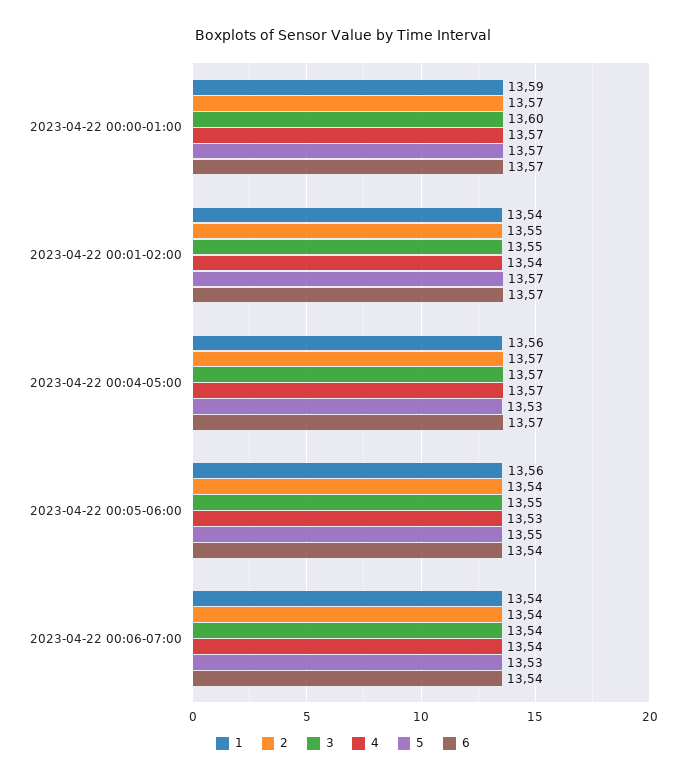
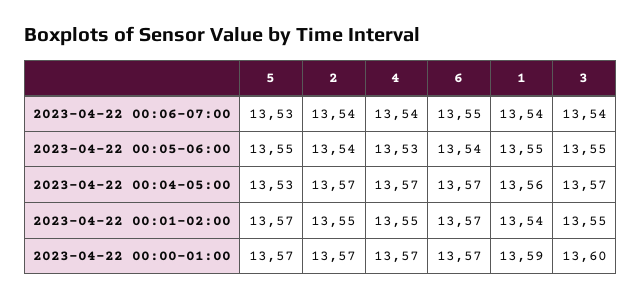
  {
    "1": {
      "2023-04-22 00:00-01:00": 13.59,
      "2023-04-22 00:01-02:00": 13.54,
      "2023-04-22 00:04-05:00": 13.56,
-     "2023-04-22 00:05-06:00": 13.56,
+     "2023-04-22 00:05-06:00": 13.55,
      "2023-04-22 00:06-07:00": 13.54
    },
    "2": {
      "2023-04-22 00:00-01:00": 13.57,
      "2023-04-22 00:01-02:00": 13.55,
      "2023-04-22 00:04-05:00": 13.57,
      "2023-04-22 00:05-06:00": 13.54,
      "2023-04-22 00:06-07:00": 13.54
    },
    "3": {
      "2023-04-22 00:00-01:00": 13.6,
      "2023-04-22 00:01-02:00": 13.55,
      "2023-04-22 00:04-05:00": 13.57,
      "2023-04-22 00:05-06:00": 13.55,
      "2023-04-22 00:06-07:00": 13.54
    },
    "4": {
      "2023-04-22 00:00-01:00": 13.57,
-     "2023-04-22 00:01-02:00": 13.54,
+     "2023-04-22 00:01-02:00": 13.55,
      "2023-04-22 00:04-05:00": 13.57,
      "2023-04-22 00:05-06:00": 13.53,
      "2023-04-22 00:06-07:00": 13.54
    },
    "5": {
      "2023-04-22 00:00-01:00": 13.57,
      "2023-04-22 00:01-02:00": 13.57,
      "2023-04-22 00:04-05:00": 13.53,
      "2023-04-22 00:05-06:00": 13.55,
      "2023-04-22 00:06-07:00": 13.53
    },
    "6": {
      "2023-04-22 00:00-01:00": 13.57,
      "2023-04-22 00:01-02:00": 13.57,
      "2023-04-22 00:04-05:00": 13.57,
      "2023-04-22 00:05-06:00": 13.54,
-     "2023-04-22 00:06-07:00": 13.54
+     "2023-04-22 00:06-07:00": 13.55
    }
  }

